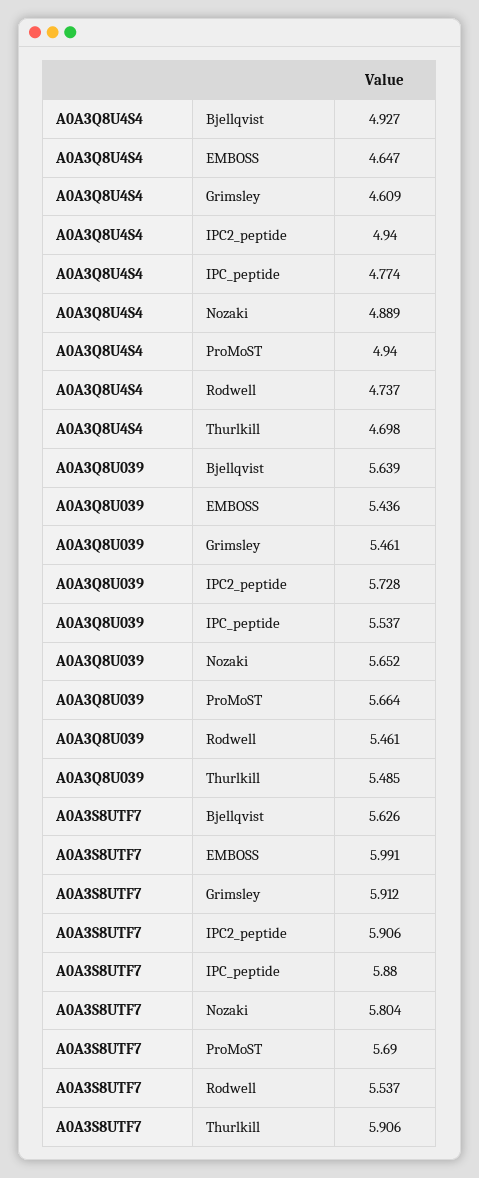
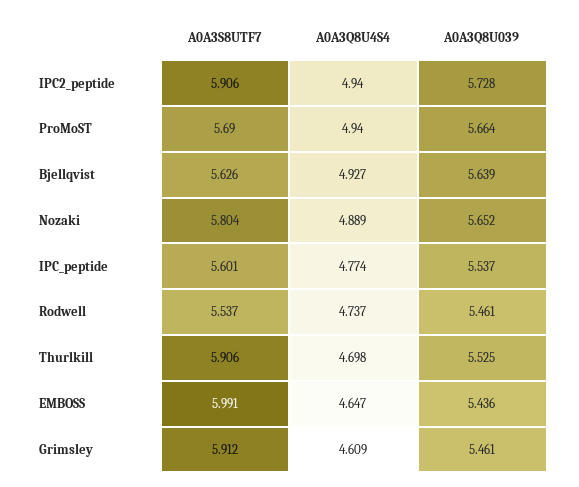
  {
    "A0A3Q8U4S4": {
      "Bjellqvist": 4.927,
      "EMBOSS": 4.647,
      "Grimsley": 4.609,
      "IPC2_peptide": 4.94,
      "IPC_peptide": 4.774,
      "Nozaki": 4.889,
      "ProMoST": 4.94,
      "Rodwell": 4.737,
      "Thurlkill": 4.698
    },
    "A0A3Q8U039": {
      "Bjellqvist": 5.639,
      "EMBOSS": 5.436,
      "Grimsley": 5.461,
      "IPC2_peptide": 5.728,
      "IPC_peptide": 5.537,
      "Nozaki": 5.652,
      "ProMoST": 5.664,
      "Rodwell": 5.461,
-     "Thurlkill": 5.485
+     "Thurlkill": 5.525
    },
    "A0A3S8UTF7": {
      "Bjellqvist": 5.626,
      "EMBOSS": 5.991,
      "Grimsley": 5.912,
      "IPC2_peptide": 5.906,
-     "IPC_peptide": 5.88,
+     "IPC_peptide": 5.601,
      "Nozaki": 5.804,
      "ProMoST": 5.69,
      "Rodwell": 5.537,
      "Thurlkill": 5.906
    }
  }

